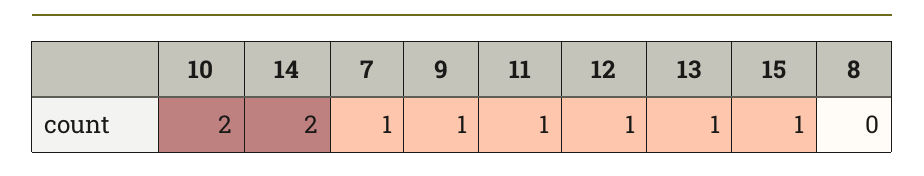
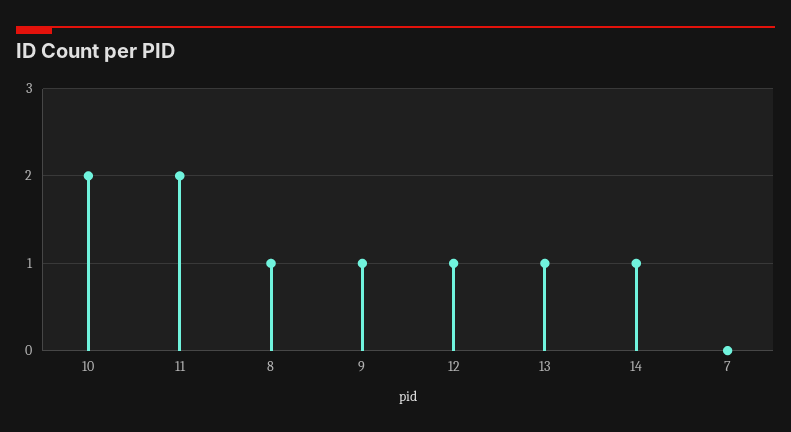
  {
    "10": 2,
-   "14": 2,
+   "14": 1,
-   "7": 1,
+   "7": 0,
    "9": 1,
-   "11": 1,
+   "11": 2,
    "12": 1,
    "13": 1,
-   "15": 1,
-   "8": 0
+   "8": 1
  }

